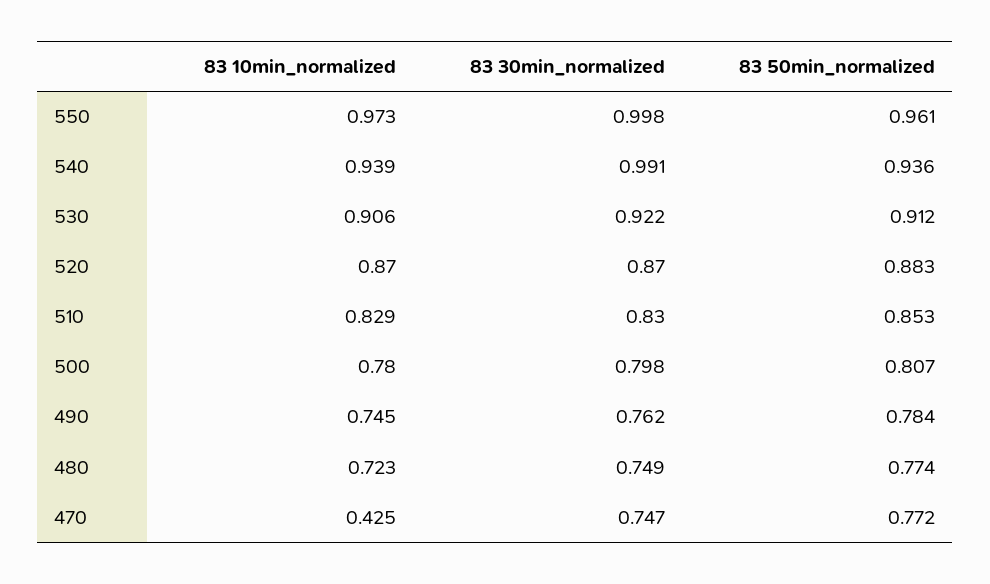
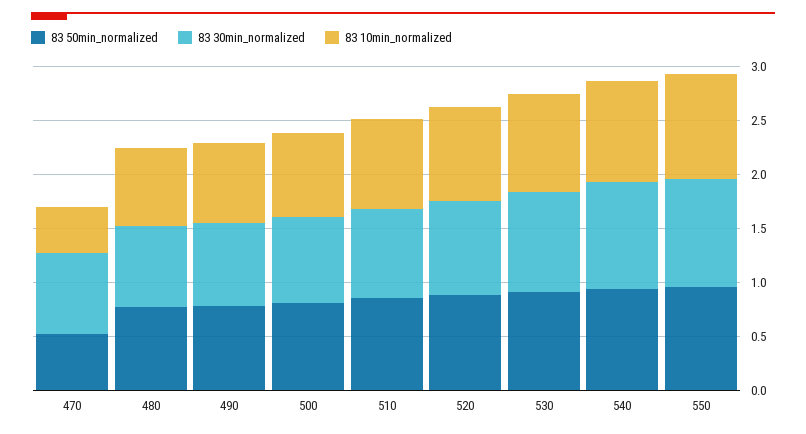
  {
    "83 10min_normalized": {
      "550": 0.973,
      "540": 0.939,
      "530": 0.906,
      "520": 0.87,
      "510": 0.829,
      "500": 0.78,
      "490": 0.745,
      "480": 0.723,
      "470": 0.425
    },
    "83 30min_normalized": {
      "550": 0.998,
      "540": 0.991,
      "530": 0.922,
      "520": 0.87,
      "510": 0.83,
      "500": 0.798,
      "490": 0.762,
      "480": 0.749,
      "470": 0.747
    },
    "83 50min_normalized": {
      "550": 0.961,
      "540": 0.936,
      "530": 0.912,
      "520": 0.883,
      "510": 0.853,
      "500": 0.807,
      "490": 0.784,
      "480": 0.774,
-     "470": 0.772
+     "470": 0.5
    }
  }

